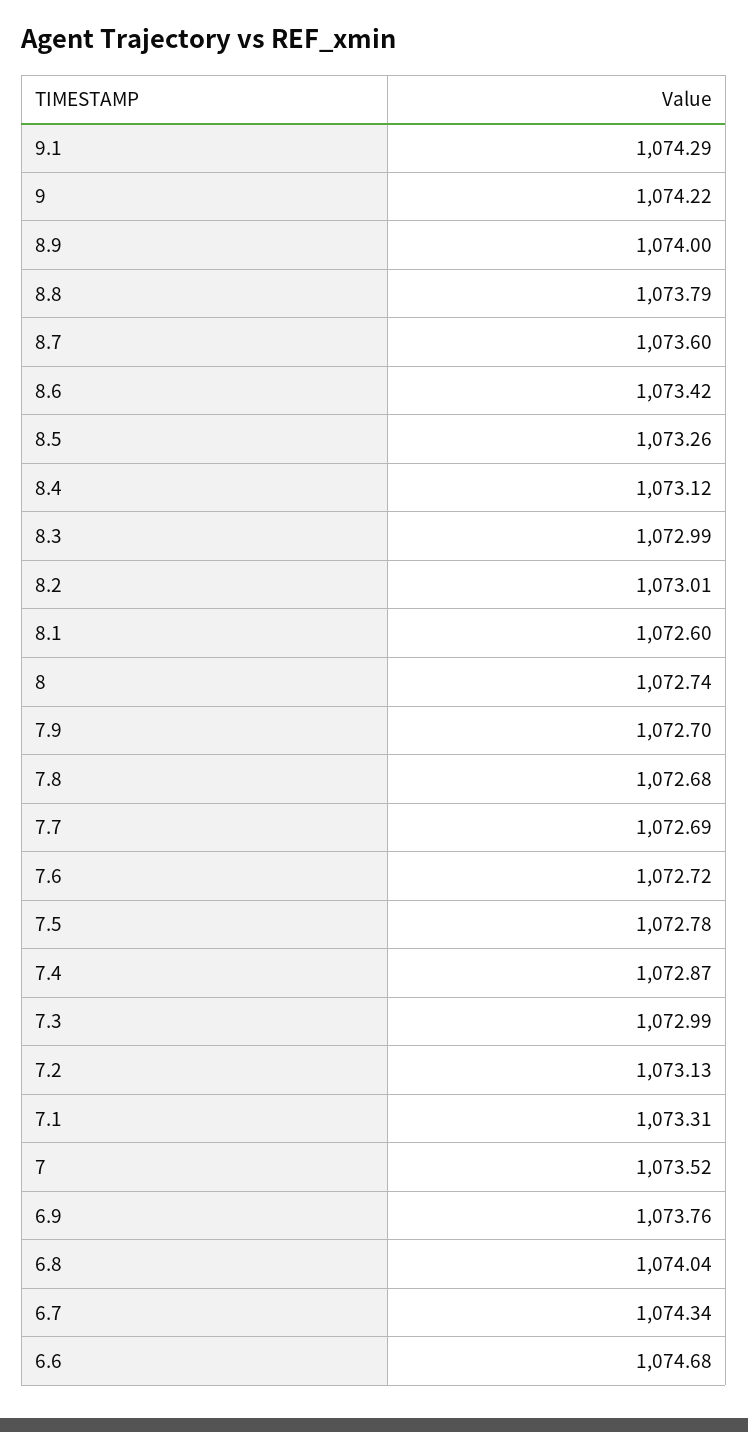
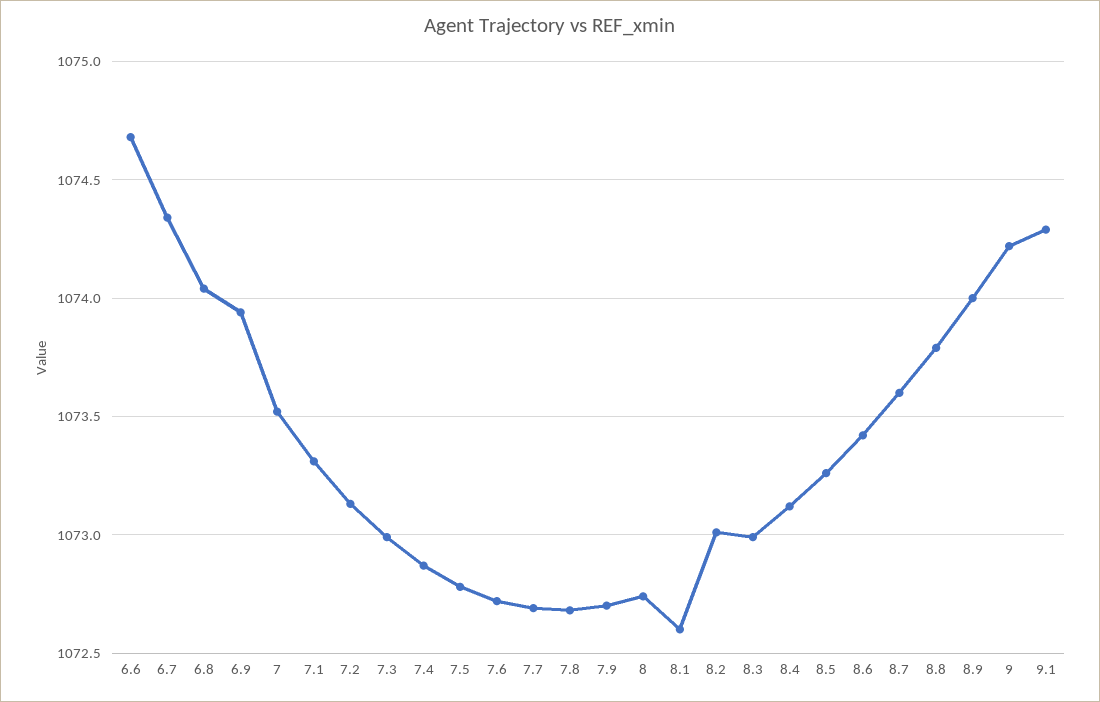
  {
    "9.1": 1074.29,
    "9": 1074.22,
    "8.9": 1074,
    "8.8": 1073.79,
    "8.7": 1073.6,
    "8.6": 1073.42,
    "8.5": 1073.26,
    "8.4": 1073.12,
    "8.3": 1072.99,
    "8.2": 1073.01,
    "8.1": 1072.6,
    "8": 1072.74,
    "7.9": 1072.7,
    "7.8": 1072.68,
    "7.7": 1072.69,
    "7.6": 1072.72,
    "7.5": 1072.78,
    "7.4": 1072.87,
    "7.3": 1072.99,
    "7.2": 1073.13,
    "7.1": 1073.31,
    "7": 1073.52,
-   "6.9": 1073.76,
+   "6.9": 1073.95,
    "6.8": 1074.04,
    "6.7": 1074.34,
    "6.6": 1074.68
  }

